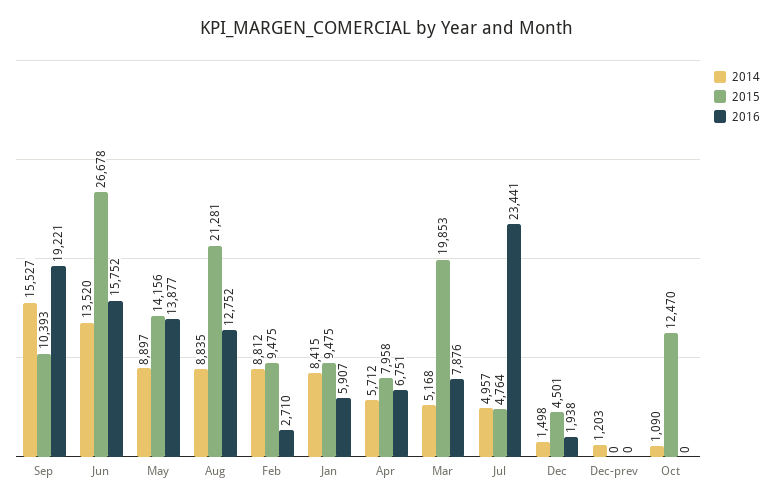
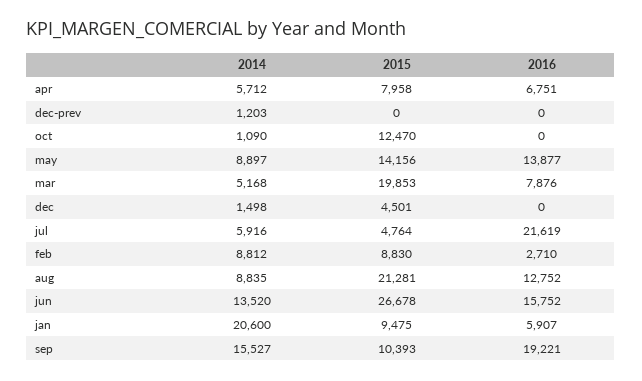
  {
    "2014": {
      "Sep": 15527,
      "Jun": 13520,
      "May": 8897,
      "Aug": 8835,
      "Feb": 8812,
-     "Jan": 8415,
+     "Jan": 20600,
      "Apr": 5712,
      "Mar": 5168,
-     "Jul": 4957,
+     "Jul": 5916,
      "Dec": 1498,
      "Dec-prev": 1203,
      "Oct": 1090
    },
    "2015": {
      "Sep": 10393,
      "Jun": 26678,
      "May": 14156,
      "Aug": 21281,
-     "Feb": 9475,
+     "Feb": 8830,
      "Jan": 9475,
      "Apr": 7958,
      "Mar": 19853,
      "Jul": 4764,
      "Dec": 4501,
      "Dec-prev": 0,
      "Oct": 12470
    },
    "2016": {
      "Sep": 19221,
      "Jun": 15752,
      "May": 13877,
      "Aug": 12752,
      "Feb": 2710,
      "Jan": 5907,
      "Apr": 6751,
      "Mar": 7876,
-     "Jul": 23441,
+     "Jul": 21619,
-     "Dec": 1938,
+     "Dec": 0,
      "Dec-prev": 0,
      "Oct": 0
    }
  }

